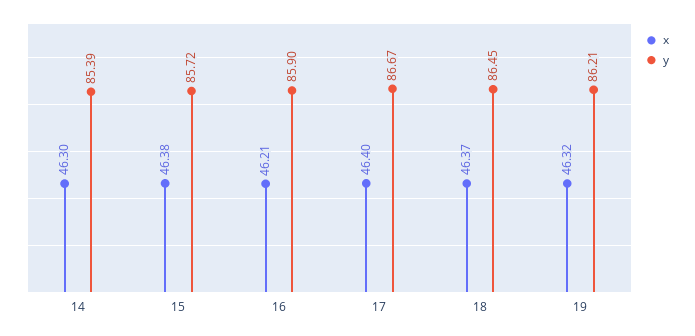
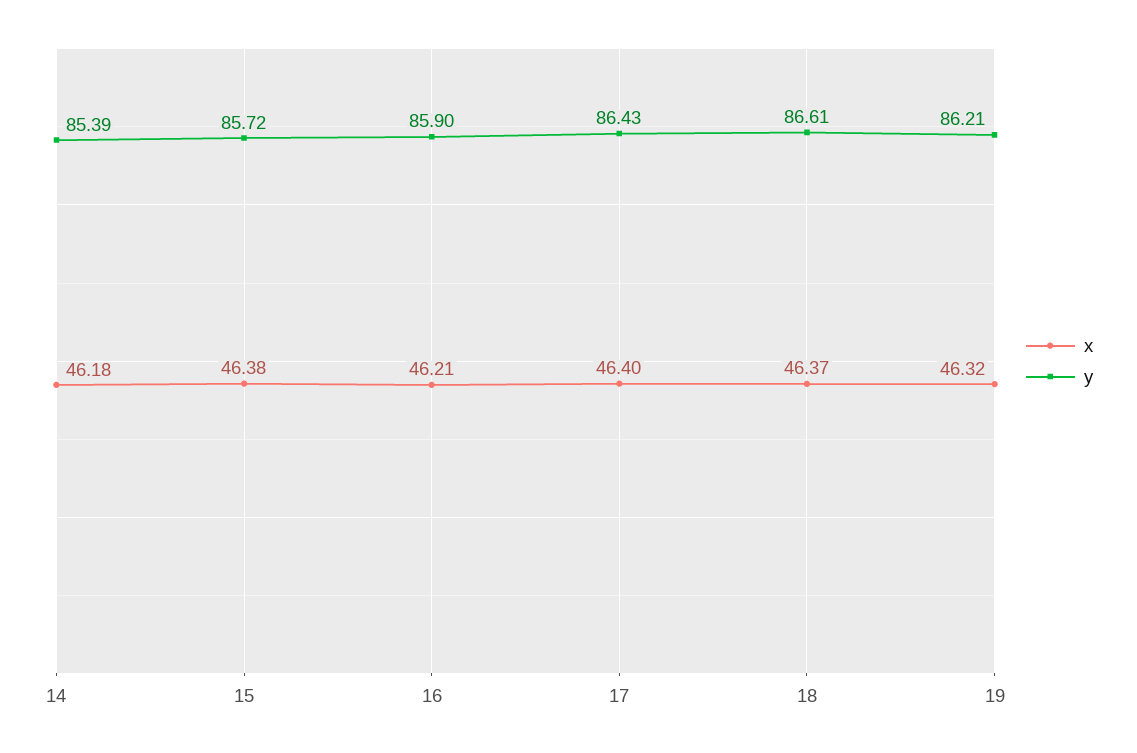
  {
    "x": {
-     "14": 46.3,
+     "14": 46.18,
      "15": 46.38,
      "16": 46.21,
      "17": 46.4,
      "18": 46.37,
      "19": 46.32
    },
    "y": {
      "14": 85.39,
      "15": 85.72,
      "16": 85.9,
-     "17": 86.67,
+     "17": 86.43,
-     "18": 86.45,
+     "18": 86.61,
      "19": 86.21
    }
  }

